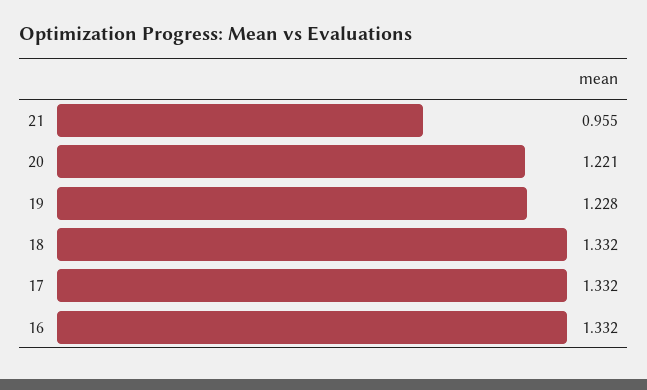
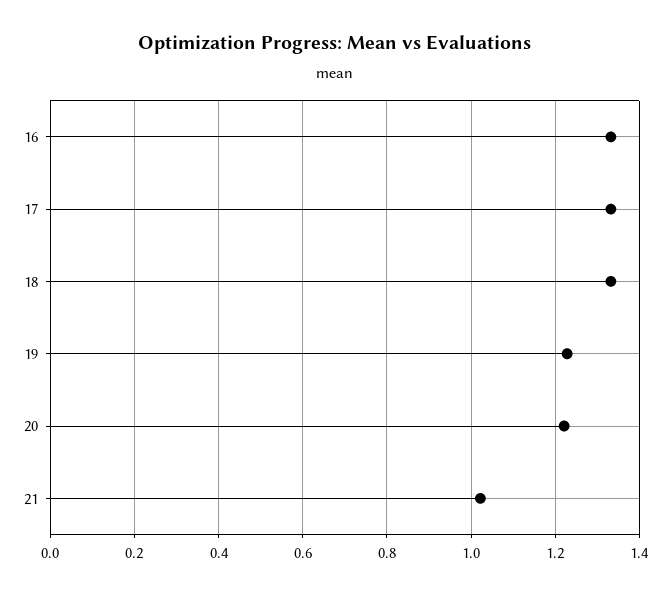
  {
-   "21": 0.955,
+   "21": 1.02,
    "20": 1.221,
    "19": 1.228,
    "18": 1.332,
    "17": 1.332,
    "16": 1.332
  }

